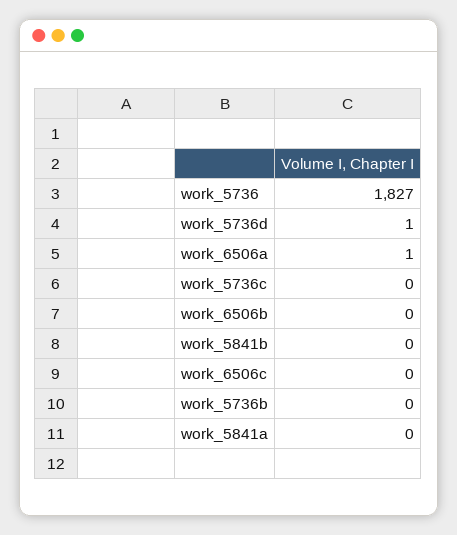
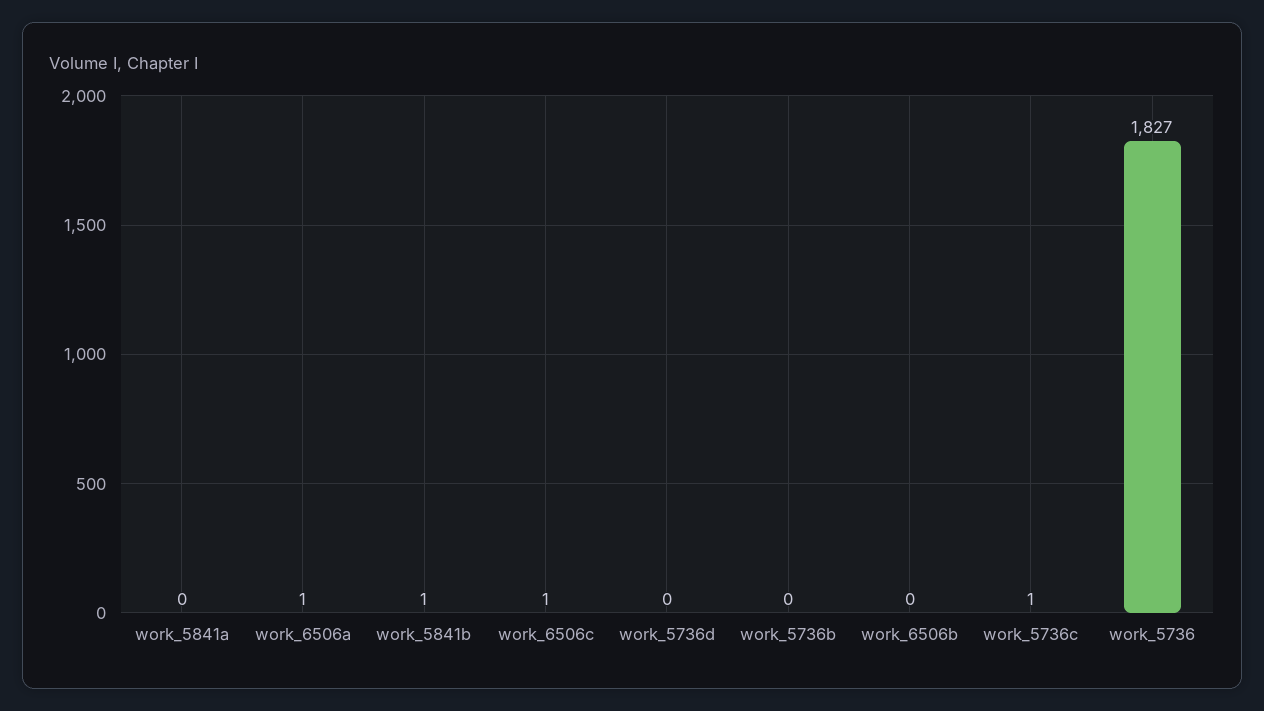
  {
    "work_5736": 1827,
-   "work_5736d": 1,
+   "work_5736d": 0,
    "work_6506a": 1,
-   "work_5736c": 0,
+   "work_5736c": 1,
    "work_6506b": 0,
-   "work_5841b": 0,
+   "work_5841b": 1,
-   "work_6506c": 0,
+   "work_6506c": 1,
    "work_5736b": 0,
    "work_5841a": 0
  }

